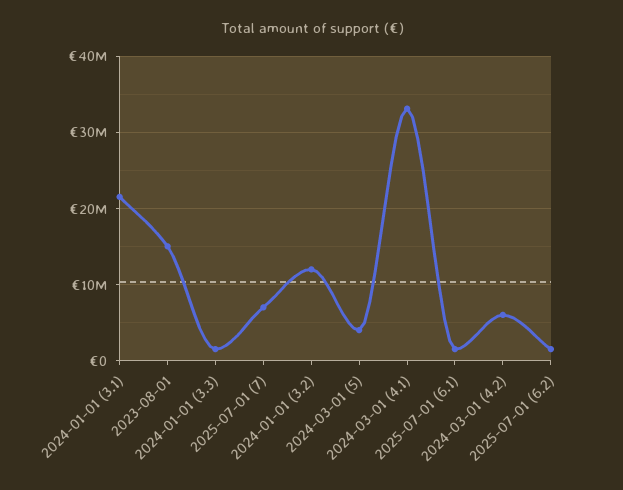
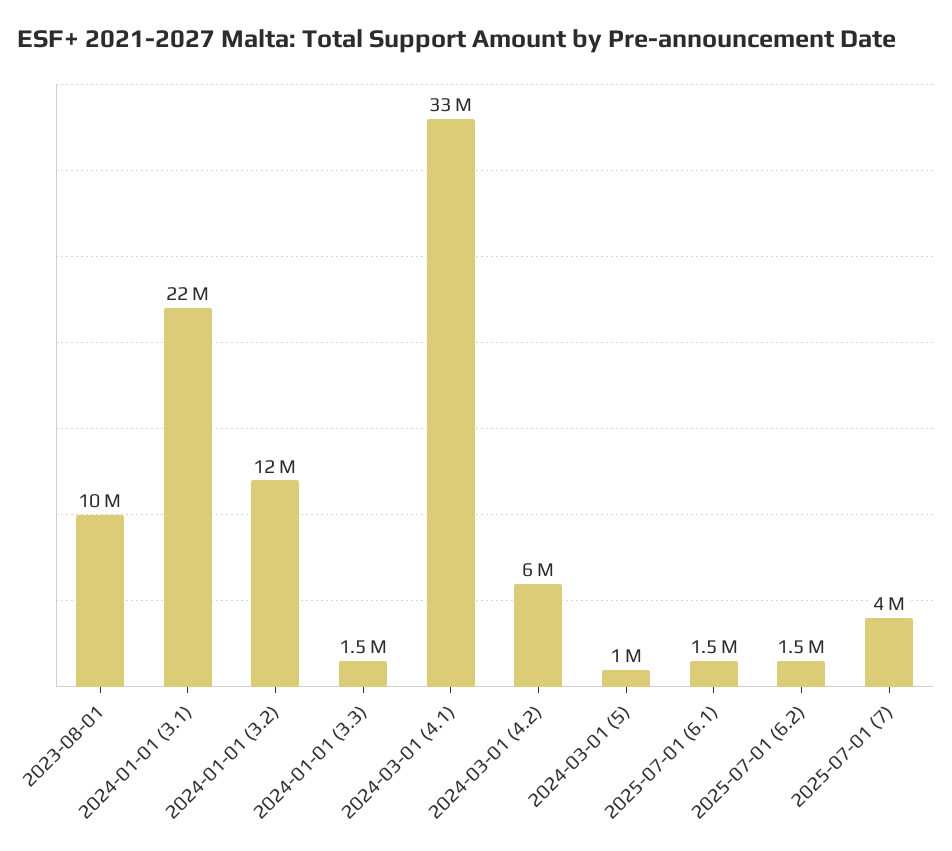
  {
    "2024-01-01 (3.1)": 22000000,
-   "2023-08-01": 15000000,
+   "2023-08-01": 10000000,
    "2024-01-01 (3.3)": 1500000,
-   "2025-07-01 (7)": 7000000,
+   "2025-07-01 (7)": 4000000,
    "2024-01-01 (3.2)": 12000000,
-   "2024-03-01 (5)": 4000000,
+   "2024-03-01 (5)": 1000000,
    "2024-03-01 (4.1)": 33000000,
    "2025-07-01 (6.1)": 1500000,
    "2024-03-01 (4.2)": 6000000,
    "2025-07-01 (6.2)": 1500000
  }

